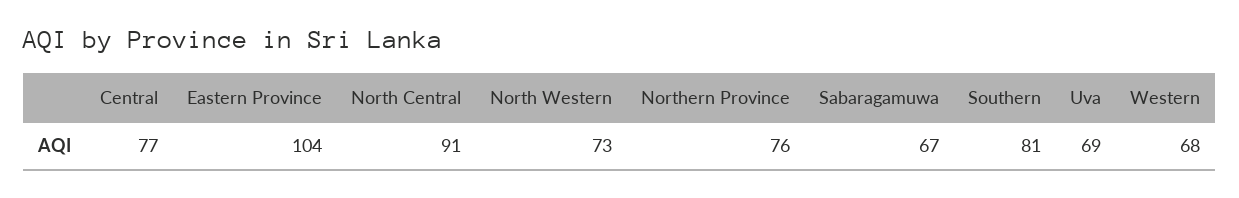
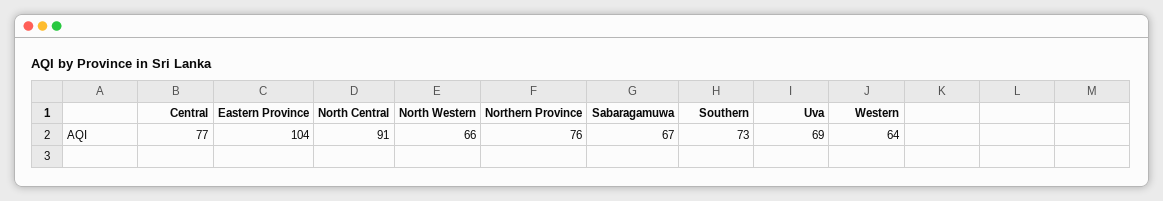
  {
    "Central": 77,
    "Eastern Province": 104,
    "North Central": 91,
-   "North Western": 73,
+   "North Western": 66,
    "Northern Province": 76,
    "Sabaragamuwa": 67,
-   "Southern": 81,
+   "Southern": 73,
    "Uva": 69,
-   "Western": 68
+   "Western": 64
  }

